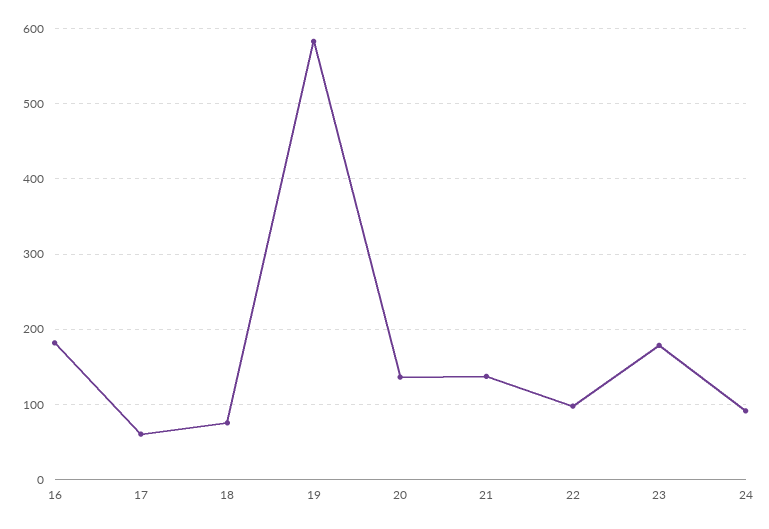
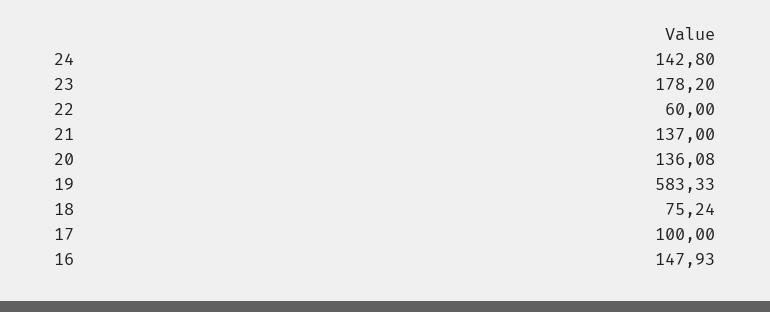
  {
-   "16": 180,
+   "16": 147.93,
-   "17": 60,
+   "17": 100,
    "18": 75.24,
    "19": 583.33,
    "20": 136.08,
    "21": 137,
-   "22": 100,
+   "22": 60,
    "23": 178.2,
-   "24": 90
+   "24": 142.8
  }

